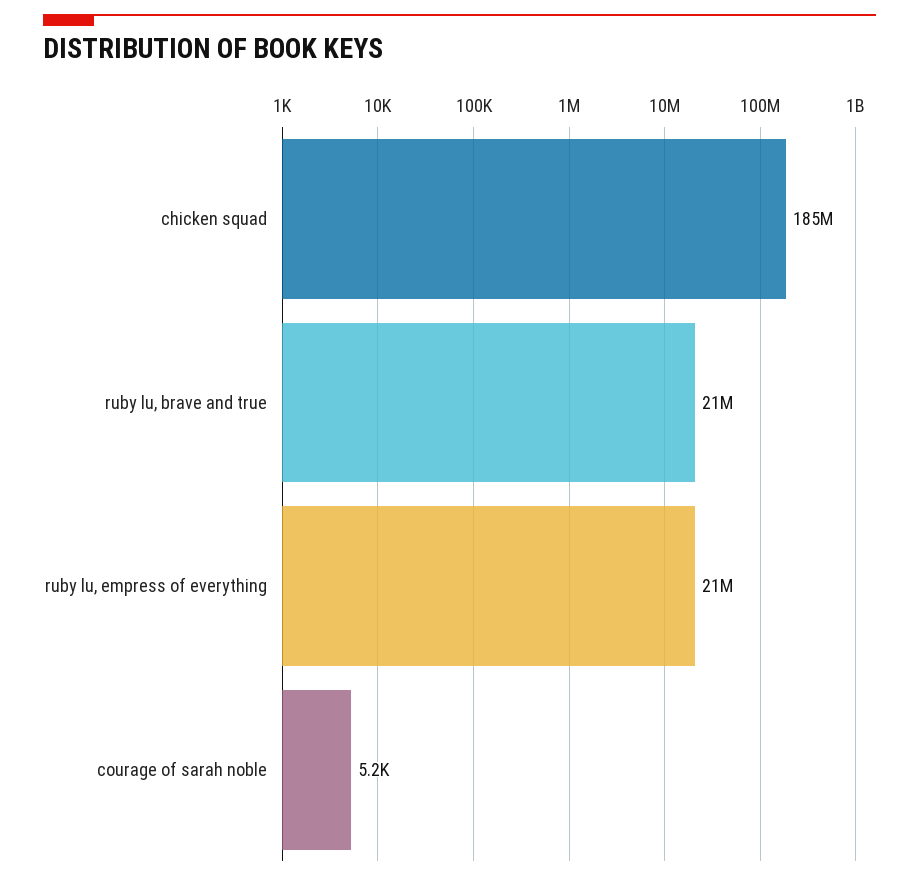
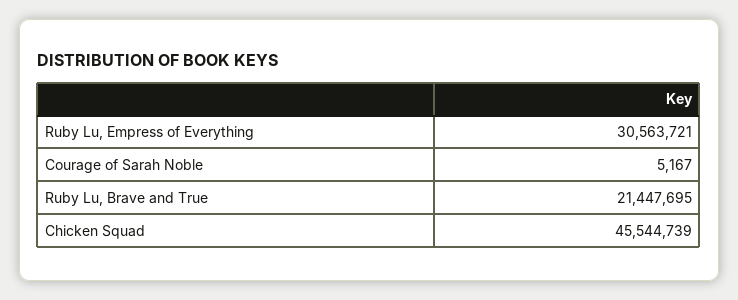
  {
-   "chicken squad": 185000000,
+   "chicken squad": 45544739,
    "ruby lu, brave and true": 21447695,
-   "ruby lu, empress of everything": 21000000,
+   "ruby lu, empress of everything": 30563721,
    "courage of sarah noble": 5167
  }

